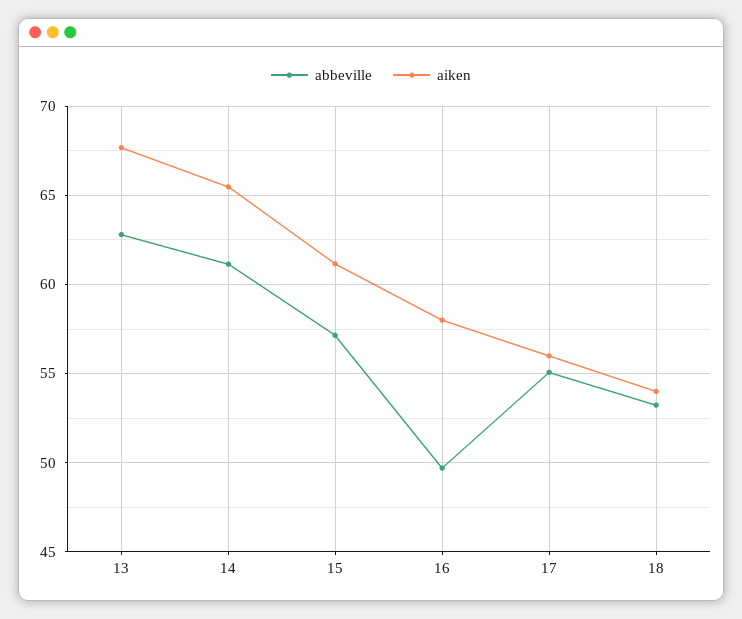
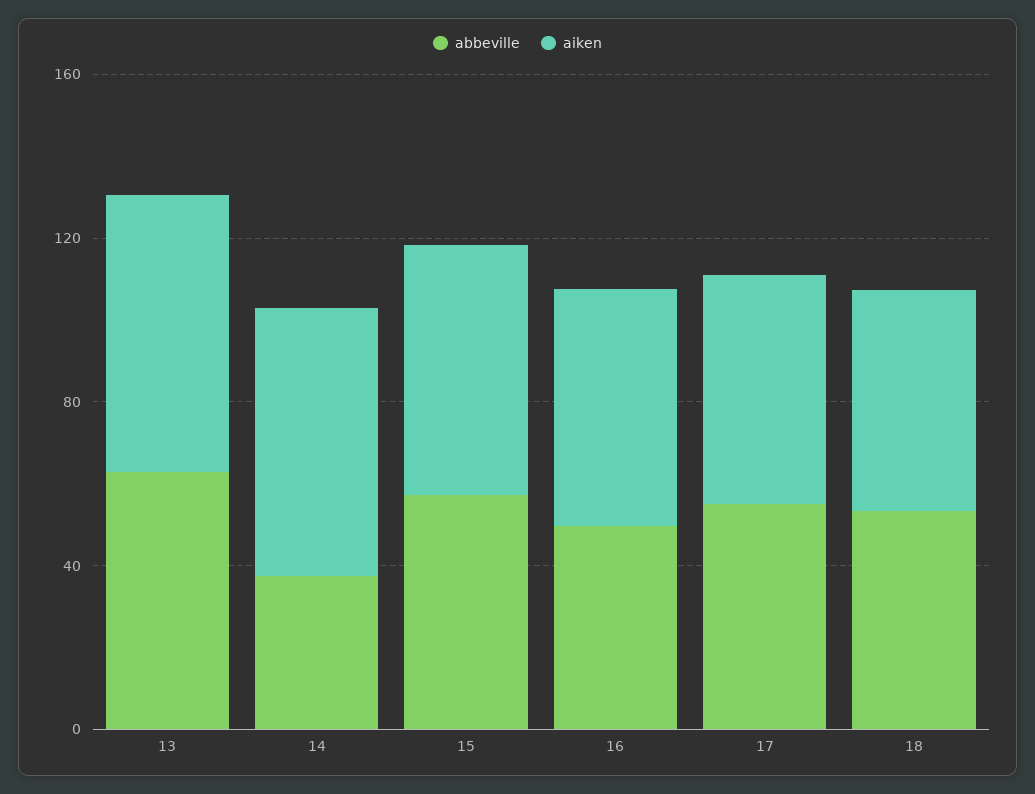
  {
    "abbeville": {
      "13": 63,
-     "14": 61,
+     "14": 40,
      "15": 57,
      "16": 49.5,
      "17": 55,
      "18": 53
    },
    "aiken": {
      "13": 67.5,
      "14": 65.5,
      "15": 61,
      "16": 58,
      "17": 56,
      "18": 54
    }
  }

